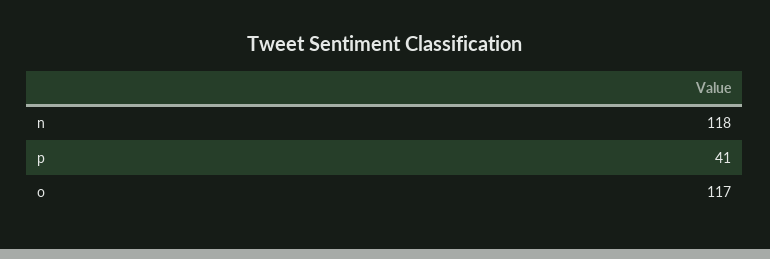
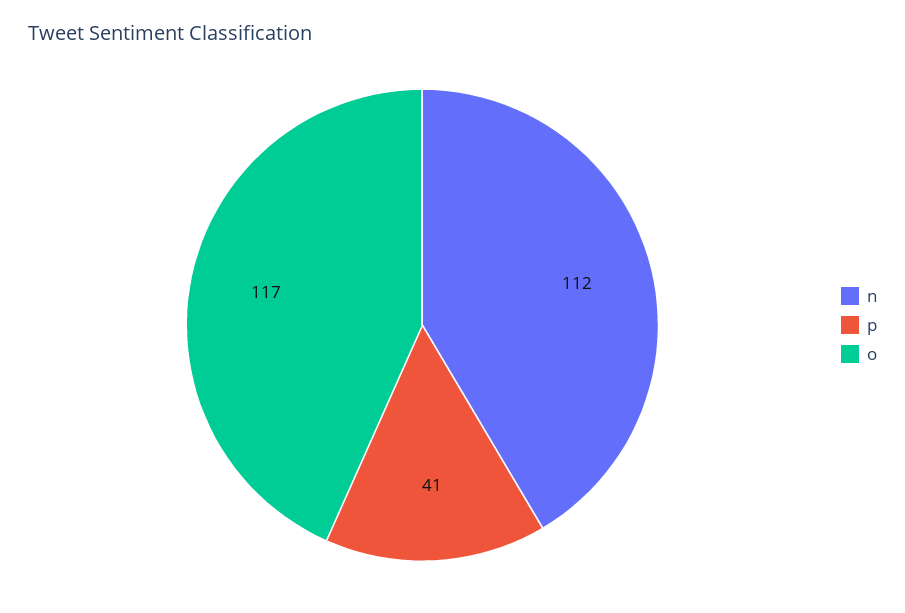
  {
-   "n": 118,
+   "n": 112,
    "p": 41,
    "o": 117
  }

